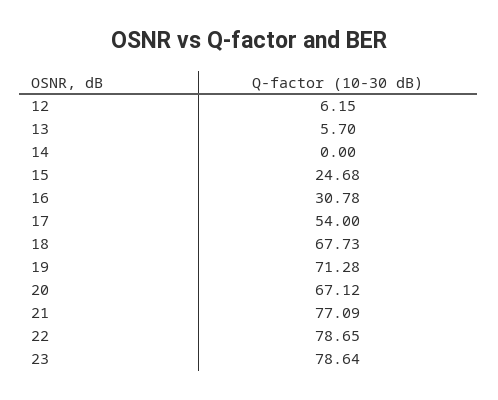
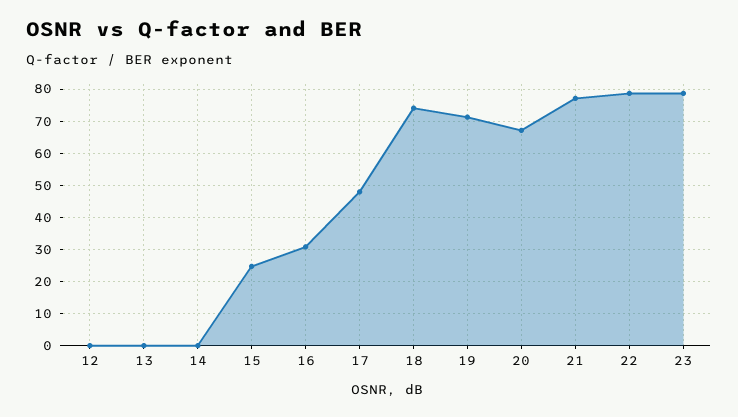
  {
-   "12": 6.15,
+   "12": 0,
-   "13": 5.7,
+   "13": 0,
    "14": 0,
    "15": 24.68,
    "16": 30.78,
-   "17": 54,
+   "17": 48,
-   "18": 67.73,
+   "18": 74,
    "19": 71.28,
    "20": 67.12,
    "21": 77.09,
    "22": 78.65,
    "23": 78.64
  }

